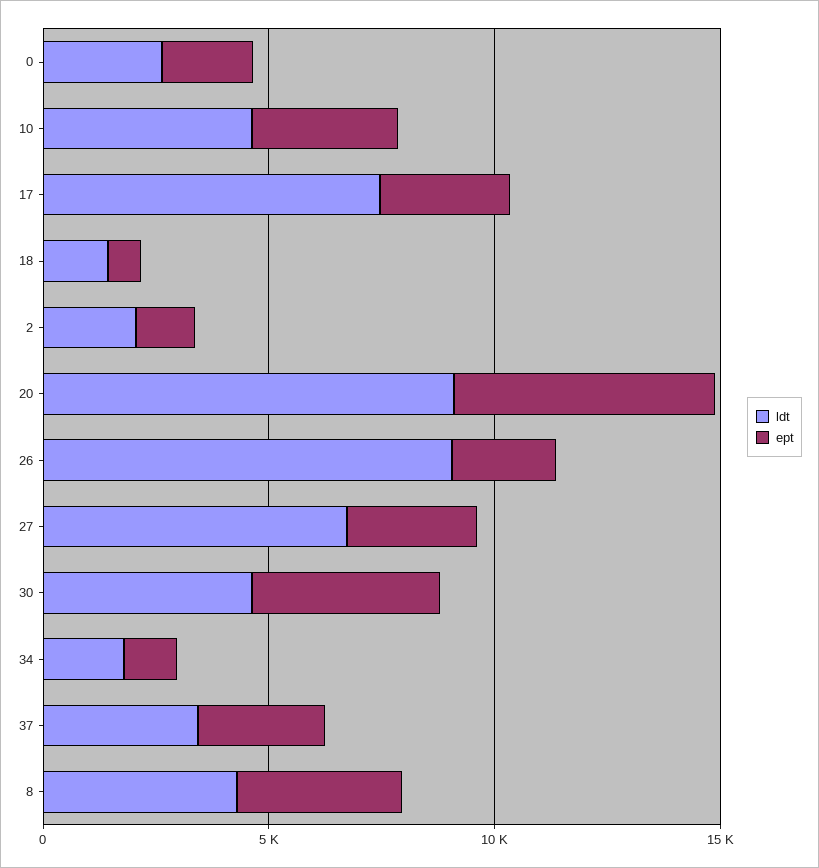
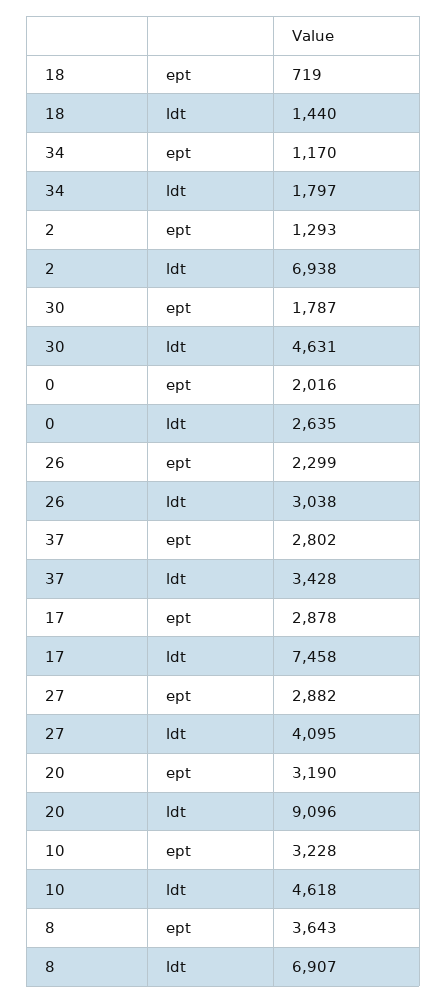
  {
    "ldt": {
      "0": 2635,
      "10": 4618,
      "17": 7458,
      "18": 1440,
-     "2": 2000,
+     "2": 6938,
      "20": 9096,
-     "26": 9000,
+     "26": 3038,
-     "27": 7000,
+     "27": 4095,
      "30": 4631,
      "34": 1797,
      "37": 3428,
-     "8": 4000
+     "8": 6907
    },
    "ept": {
      "0": 2016,
      "10": 3228,
      "17": 2878,
      "18": 719,
      "2": 1293,
-     "20": 6000,
+     "20": 3190,
      "26": 2299,
      "27": 2882,
-     "30": 4000,
+     "30": 1787,
      "34": 1170,
      "37": 2802,
      "8": 3643
    }
  }

